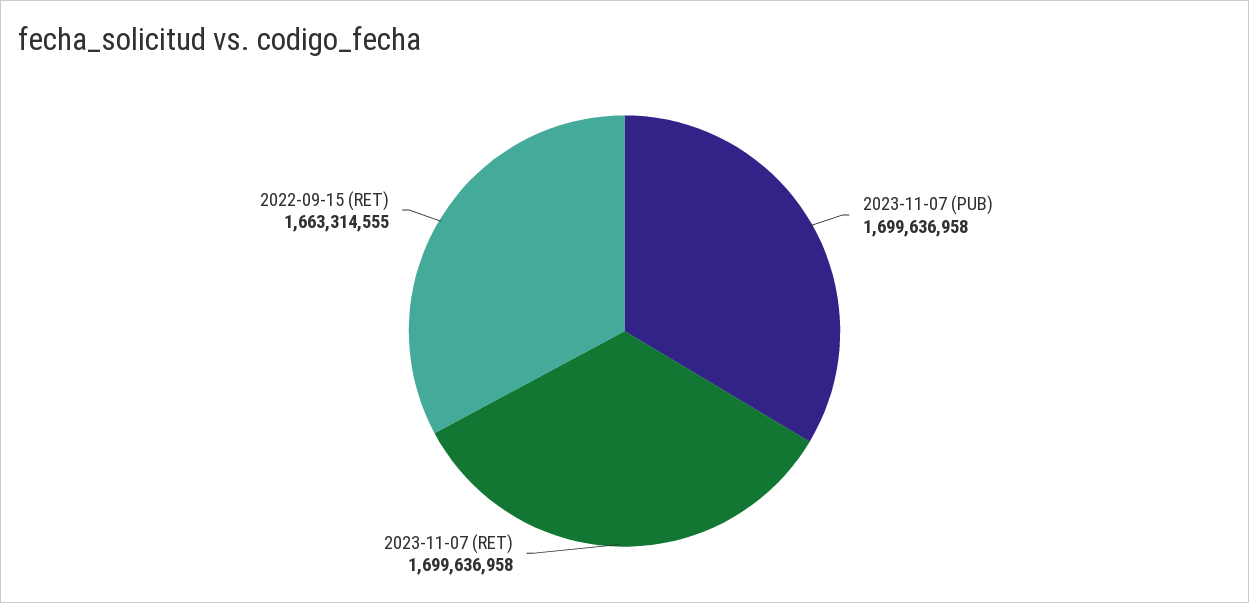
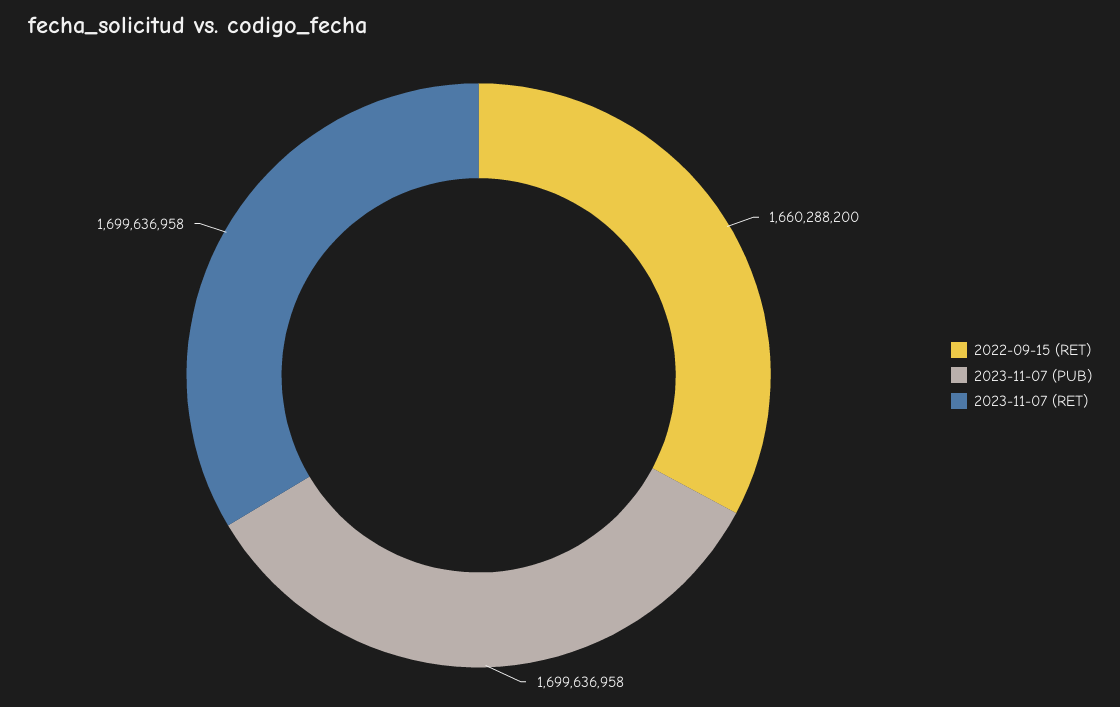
  {
    "2023-11-07 (PUB)": 1699636958,
    "2023-11-07 (RET)": 1699636958,
-   "2022-09-15 (RET)": 1663314555
+   "2022-09-15 (RET)": 1660288200
  }

